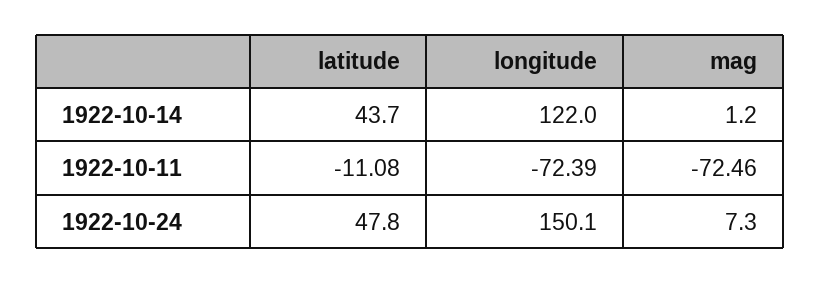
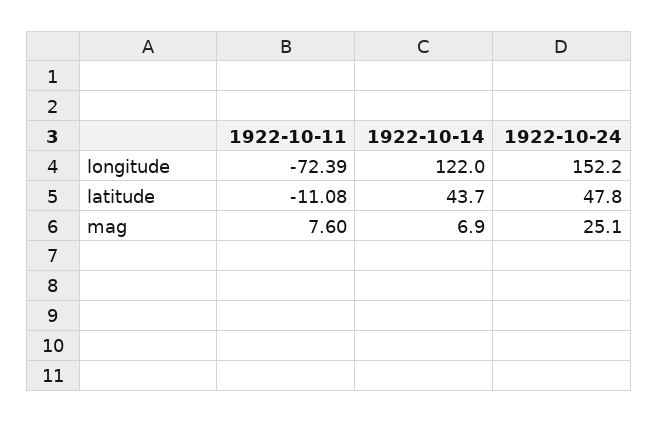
  {
    "latitude": {
      "1922-10-14": 43.7,
      "1922-10-11": -11.08,
      "1922-10-24": 47.8
    },
    "longitude": {
      "1922-10-14": 122,
      "1922-10-11": -72.39,
-     "1922-10-24": 150.1
+     "1922-10-24": 152.2
    },
    "mag": {
-     "1922-10-14": 1.2,
+     "1922-10-14": 6.9,
-     "1922-10-11": -72.46,
+     "1922-10-11": 7.6,
-     "1922-10-24": 7.3
+     "1922-10-24": 25.1
    }
  }

